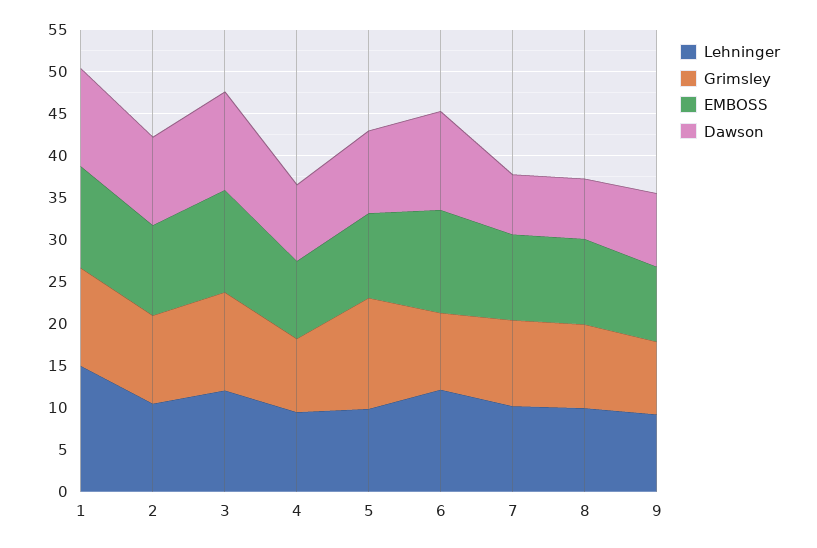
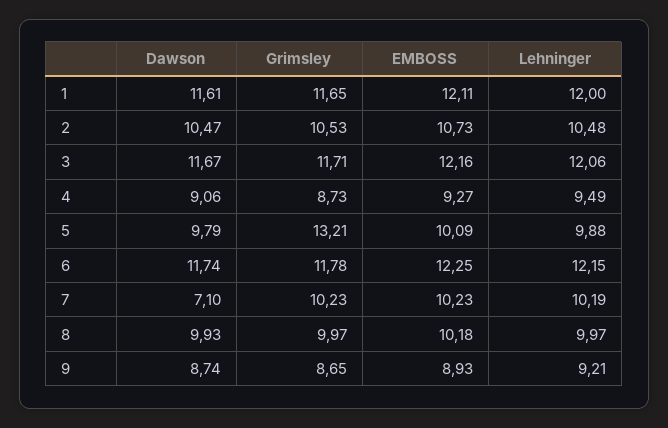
  {
    "Lehninger": {
-     "1": 15,
+     "1": 12,
      "2": 10.48,
      "3": 12.06,
      "4": 9.49,
      "5": 9.88,
      "6": 12.15,
      "7": 10.19,
      "8": 9.97,
      "9": 9.21
    },
    "Grimsley": {
      "1": 11.65,
      "2": 10.53,
      "3": 11.71,
      "4": 8.73,
      "5": 13.21,
-     "6": 9,
+     "6": 11.78,
      "7": 10.23,
      "8": 9.97,
      "9": 8.65
    },
    "EMBOSS": {
      "1": 12.11,
      "2": 10.73,
      "3": 12.16,
      "4": 9.27,
      "5": 10.09,
      "6": 12.25,
      "7": 10.23,
      "8": 10.18,
      "9": 8.93
    },
    "Dawson": {
      "1": 11.61,
      "2": 10.47,
      "3": 11.67,
      "4": 9.06,
      "5": 9.79,
      "6": 11.74,
      "7": 7.1,
-     "8": 7,
+     "8": 9.93,
      "9": 8.74
    }
  }

